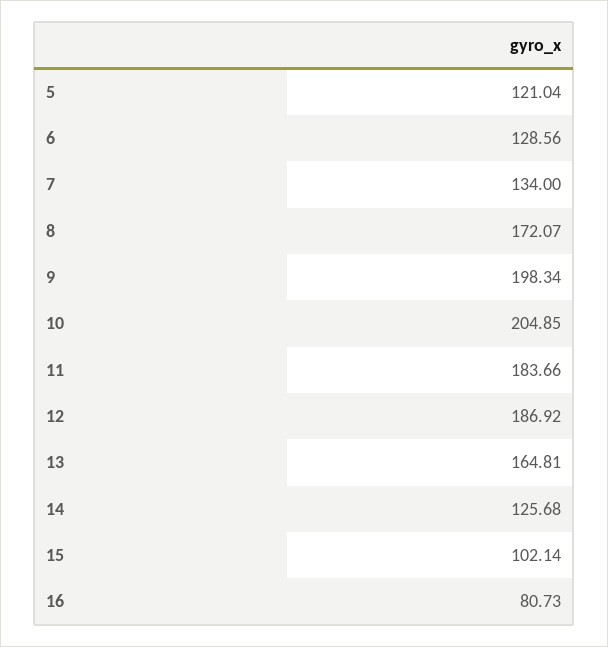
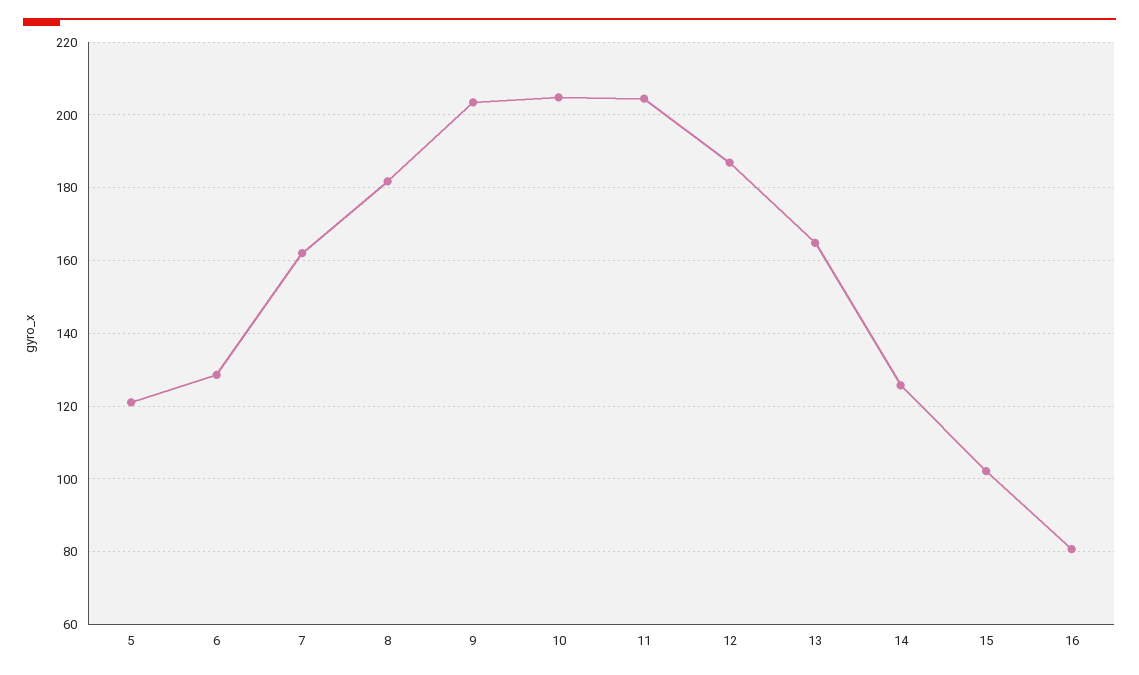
  {
    "5": 121.04,
    "6": 128.56,
-   "7": 134,
+   "7": 162,
-   "8": 172.07,
+   "8": 182,
-   "9": 198.34,
+   "9": 204,
    "10": 204.85,
-   "11": 183.66,
+   "11": 204,
    "12": 186.92,
    "13": 164.81,
    "14": 125.68,
    "15": 102.14,
    "16": 80.73
  }

